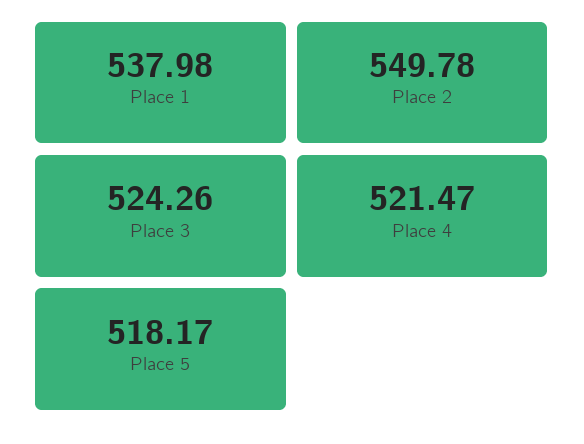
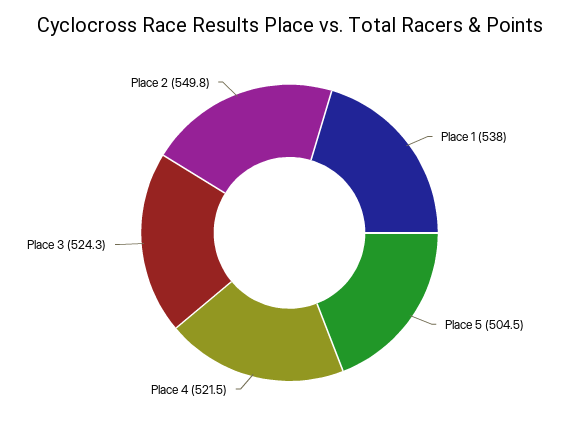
  {
    "Place 1": 537.98,
    "Place 2": 549.78,
    "Place 3": 524.26,
    "Place 4": 521.47,
-   "Place 5": 518.17
+   "Place 5": 504.5
  }

